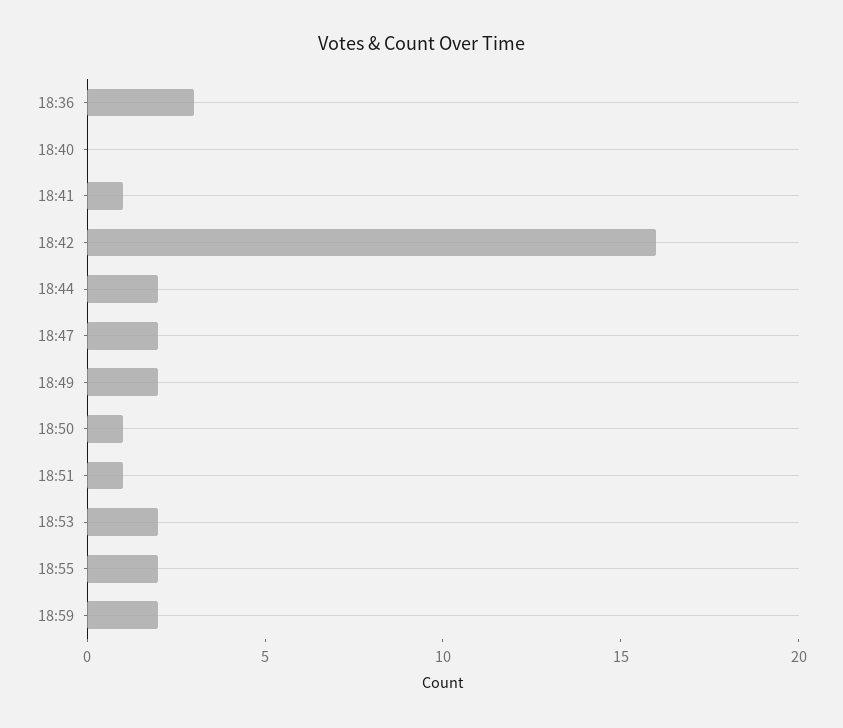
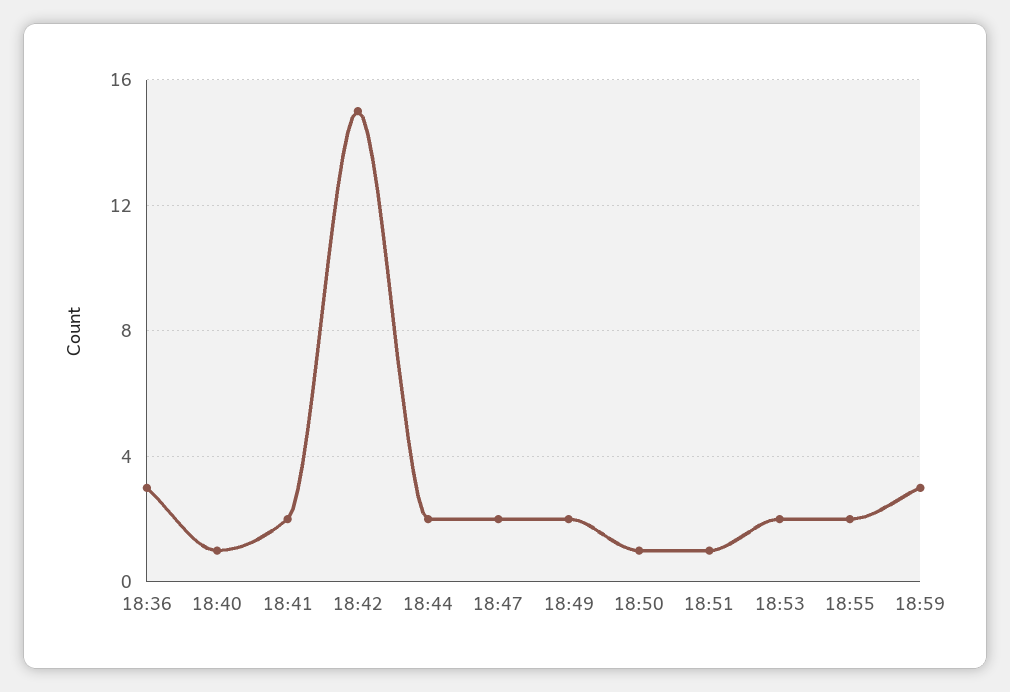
  {
    "18:36": 3,
-   "18:40": 0,
+   "18:40": 1,
-   "18:41": 1,
+   "18:41": 2,
-   "18:42": 16,
+   "18:42": 15,
    "18:44": 2,
    "18:47": 2,
    "18:49": 2,
    "18:50": 1,
    "18:51": 1,
    "18:53": 2,
    "18:55": 2,
-   "18:59": 2
+   "18:59": 3
  }

